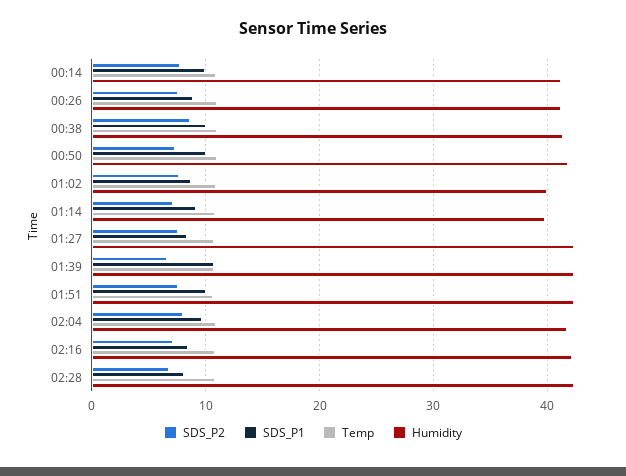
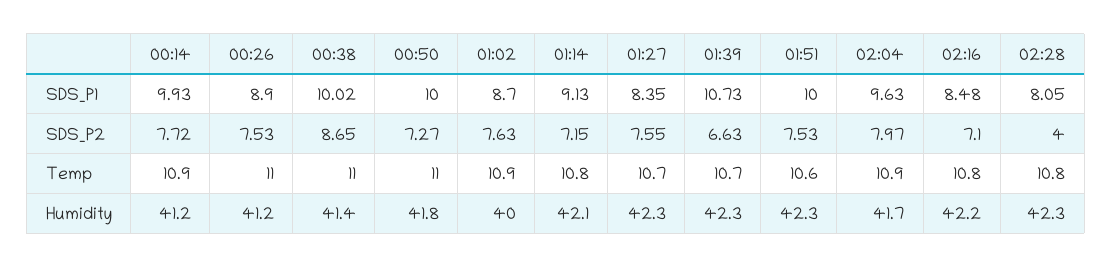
  {
    "SDS_P2": {
      "00:14": 7.72,
      "00:26": 7.53,
      "00:38": 8.65,
      "00:50": 7.27,
      "01:02": 7.63,
      "01:14": 7.15,
      "01:27": 7.55,
      "01:39": 6.63,
      "01:51": 7.53,
      "02:04": 7.97,
      "02:16": 7.1,
-     "02:28": 7
+     "02:28": 4
    },
    "SDS_P1": {
      "00:14": 9.93,
      "00:26": 8.9,
      "00:38": 10.02,
      "00:50": 10,
      "01:02": 8.7,
      "01:14": 9.13,
      "01:27": 8.35,
      "01:39": 10.73,
      "01:51": 10,
      "02:04": 9.63,
      "02:16": 8.48,
      "02:28": 8.05
    },
    "Temp": {
      "00:14": 10.9,
      "00:26": 11,
      "00:38": 11,
      "00:50": 11,
      "01:02": 10.9,
      "01:14": 10.8,
      "01:27": 10.7,
      "01:39": 10.7,
      "01:51": 10.6,
      "02:04": 10.9,
      "02:16": 10.8,
      "02:28": 10.8
    },
    "Humidity": {
      "00:14": 41.2,
      "00:26": 41.2,
      "00:38": 41.4,
      "00:50": 41.8,
      "01:02": 40,
-     "01:14": 40,
+     "01:14": 42.1,
      "01:27": 42.3,
      "01:39": 42.3,
      "01:51": 42.3,
      "02:04": 41.7,
      "02:16": 42.2,
      "02:28": 42.3
    }
  }

